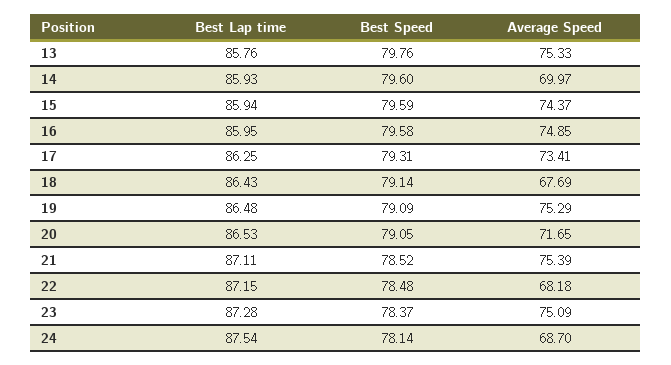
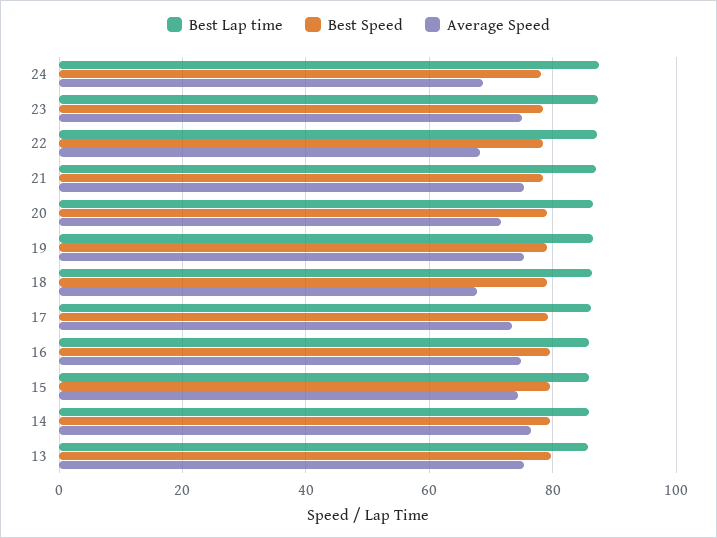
  {
    "Best Lap time": {
      "13": 85.76,
      "14": 85.93,
      "15": 85.94,
      "16": 85.95,
      "17": 86.25,
      "18": 86.43,
      "19": 86.48,
      "20": 86.53,
      "21": 87.11,
      "22": 87.15,
      "23": 87.28,
      "24": 87.54
    },
    "Best Speed": {
      "13": 79.76,
      "14": 79.6,
      "15": 79.59,
      "16": 79.58,
      "17": 79.31,
      "18": 79.14,
      "19": 79.09,
      "20": 79.05,
      "21": 78.52,
      "22": 78.48,
      "23": 78.37,
      "24": 78.14
    },
    "Average Speed": {
      "13": 75.33,
-     "14": 69.97,
+     "14": 76,
      "15": 74.37,
      "16": 74.85,
      "17": 73.41,
      "18": 67.69,
      "19": 75.29,
      "20": 71.65,
      "21": 75.39,
      "22": 68.18,
      "23": 75.09,
      "24": 68.7
    }
  }

